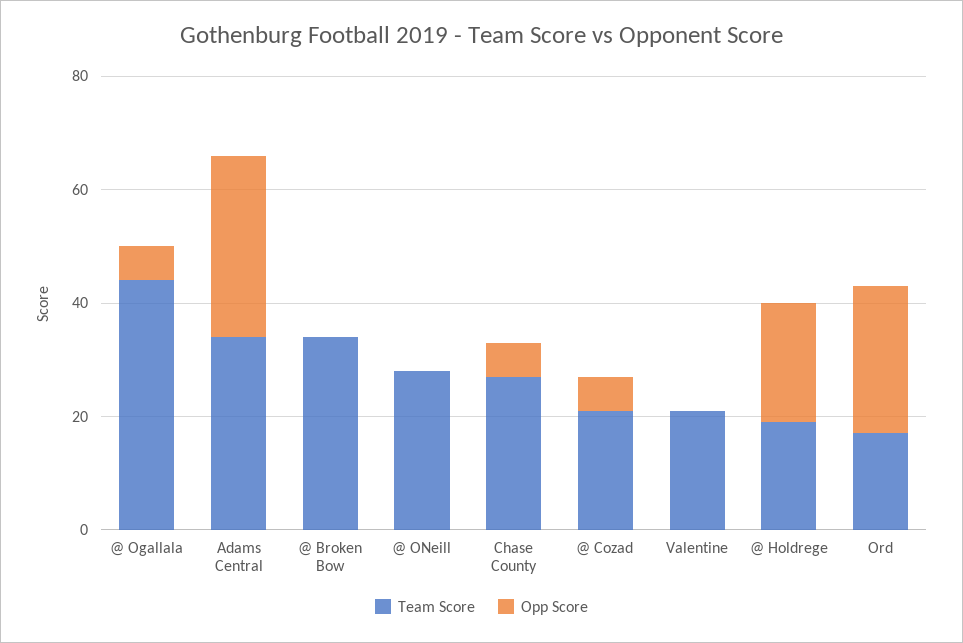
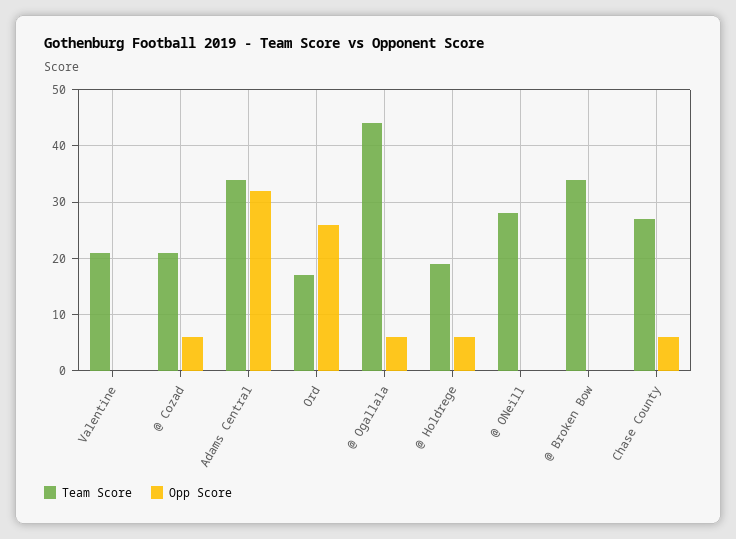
  {
    "Team Score": {
      "@ Ogallala": 45,
      "Adams Central": 35,
      "@ Broken Bow": 35,
      "@ ONeill": 30,
      "Chase County": 25,
      "@ Cozad": 20,
      "Valentine": 20,
      "@ Holdrege": 20,
      "Ord": 15
    },
    "Opp Score": {
      "@ Ogallala": 5,
      "Adams Central": 30,
      "@ Broken Bow": 0,
      "@ ONeill": 0,
      "Chase County": 5,
      "@ Cozad": 5,
      "Valentine": 0,
-     "@ Holdrege": 20,
+     "@ Holdrege": 5,
      "Ord": 25
    }
  }

